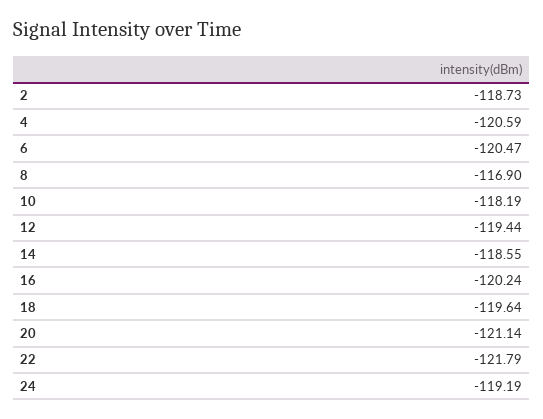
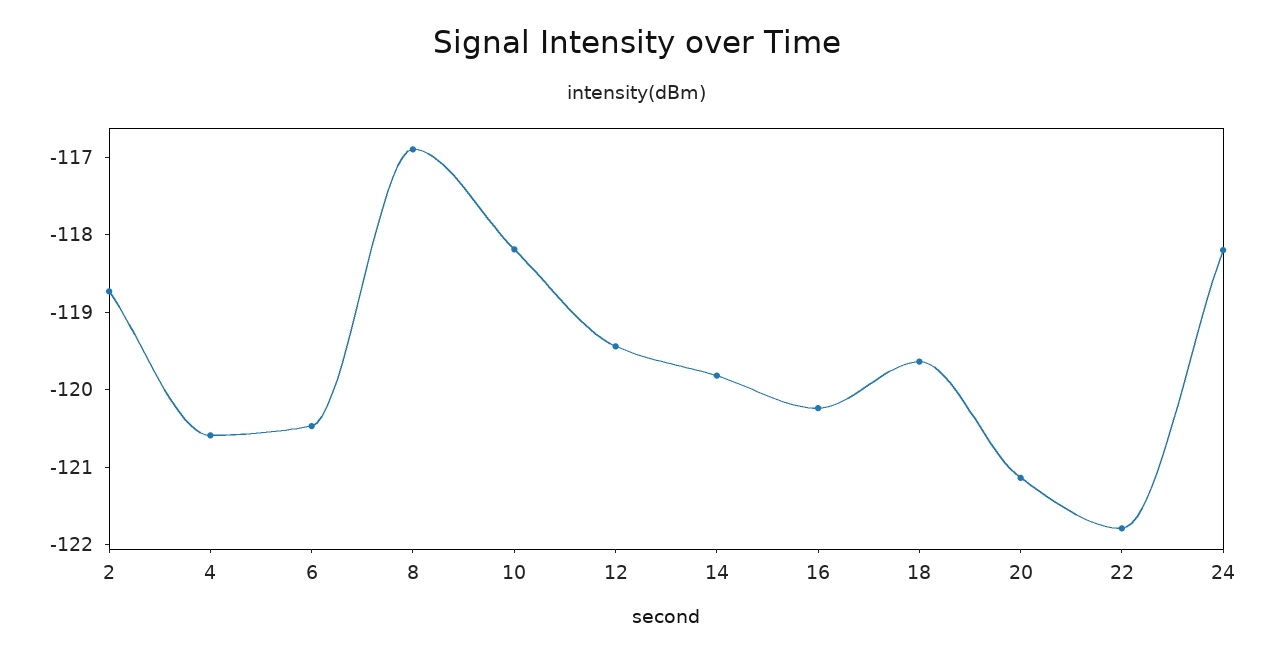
  {
    "2": -118.73,
    "4": -120.59,
    "6": -120.47,
    "8": -116.9,
    "10": -118.19,
    "12": -119.44,
-   "14": -118.55,
+   "14": -119.8,
    "16": -120.24,
    "18": -119.64,
    "20": -121.14,
    "22": -121.79,
-   "24": -119.19
+   "24": -118.2
  }

